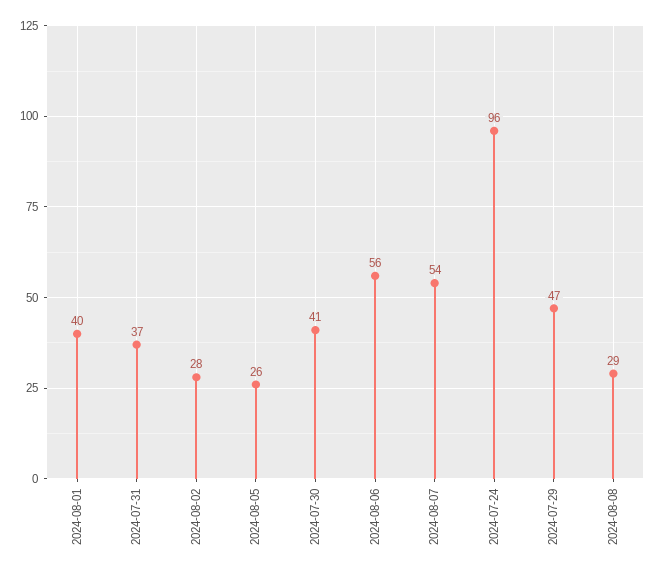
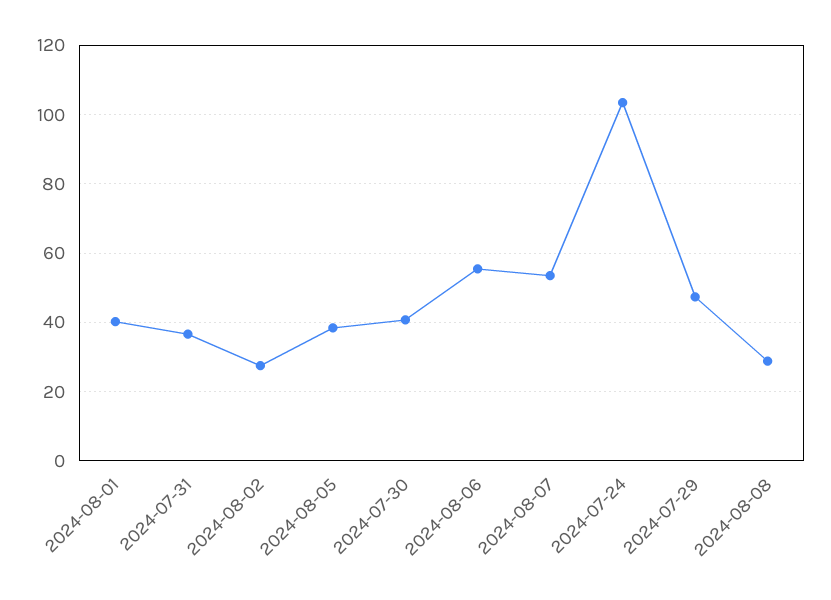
  {
    "2024-08-01": 40,
    "2024-07-31": 37,
    "2024-08-02": 28,
-   "2024-08-05": 26,
+   "2024-08-05": 38,
    "2024-07-30": 41,
    "2024-08-06": 56,
    "2024-08-07": 54,
-   "2024-07-24": 96,
+   "2024-07-24": 104,
    "2024-07-29": 47,
    "2024-08-08": 29
  }

